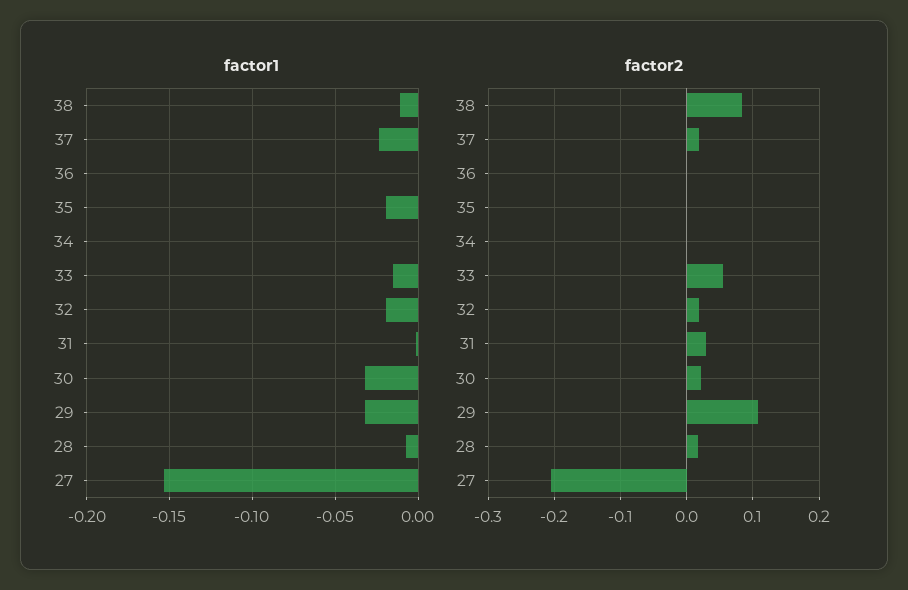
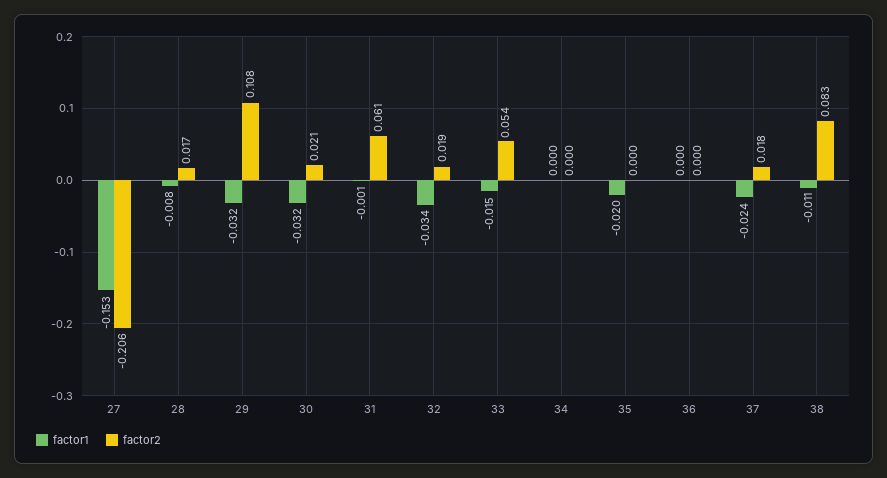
  {
    "factor1": {
      "38": -0.011,
      "37": -0.024,
      "36": 0,
      "35": -0.02,
      "34": 0,
      "33": -0.015,
-     "32": -0.02,
+     "32": -0.034,
      "31": -0.001,
      "30": -0.032,
      "29": -0.032,
      "28": -0.008,
      "27": -0.153
    },
    "factor2": {
      "38": 0.083,
      "37": 0.018,
      "36": 0,
      "35": 0,
      "34": 0,
      "33": 0.054,
      "32": 0.019,
-     "31": 0.03,
+     "31": 0.061,
      "30": 0.021,
      "29": 0.108,
      "28": 0.017,
      "27": -0.206
    }
  }

